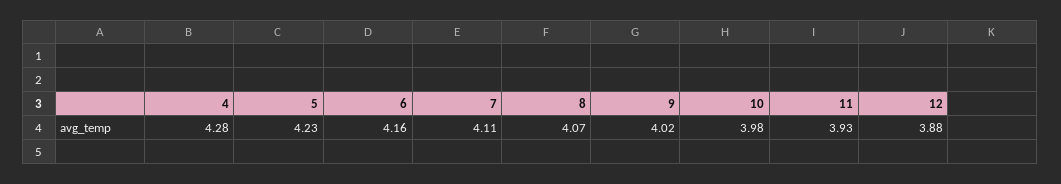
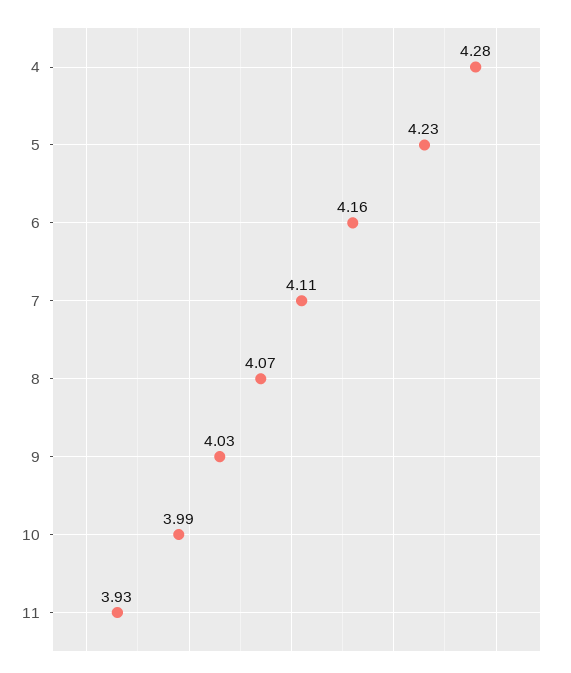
  {
    "4": 4.28,
    "5": 4.23,
    "6": 4.16,
    "7": 4.11,
    "8": 4.07,
-   "9": 4.02,
+   "9": 4.03,
-   "10": 3.98,
+   "10": 3.99,
-   "11": 3.93,
+   "11": 3.93
-   "12": 3.88
  }

